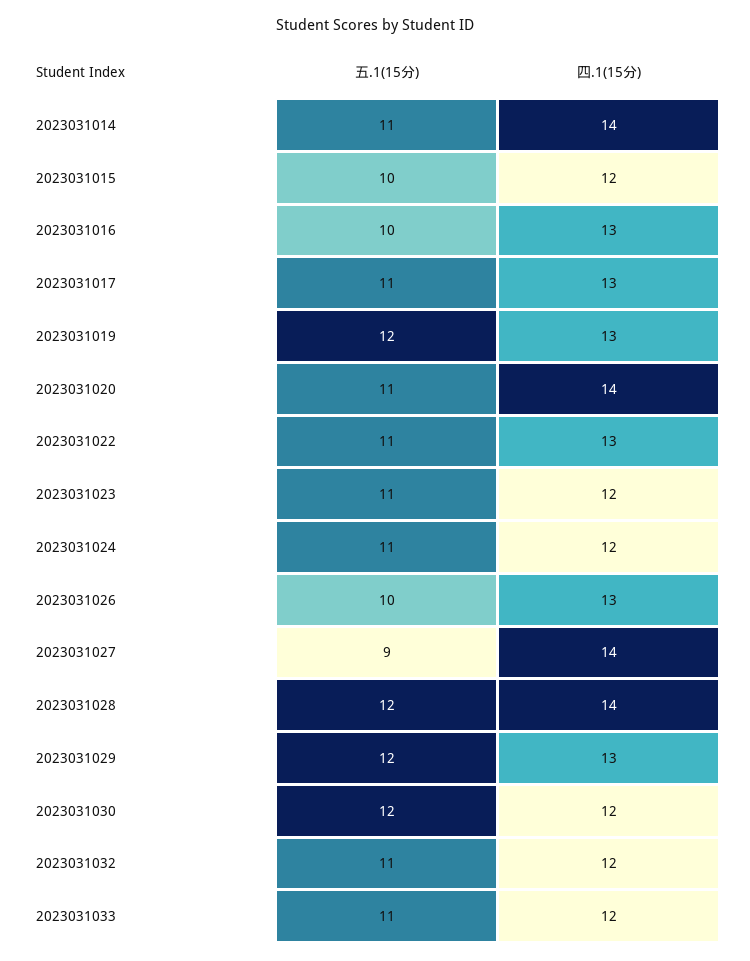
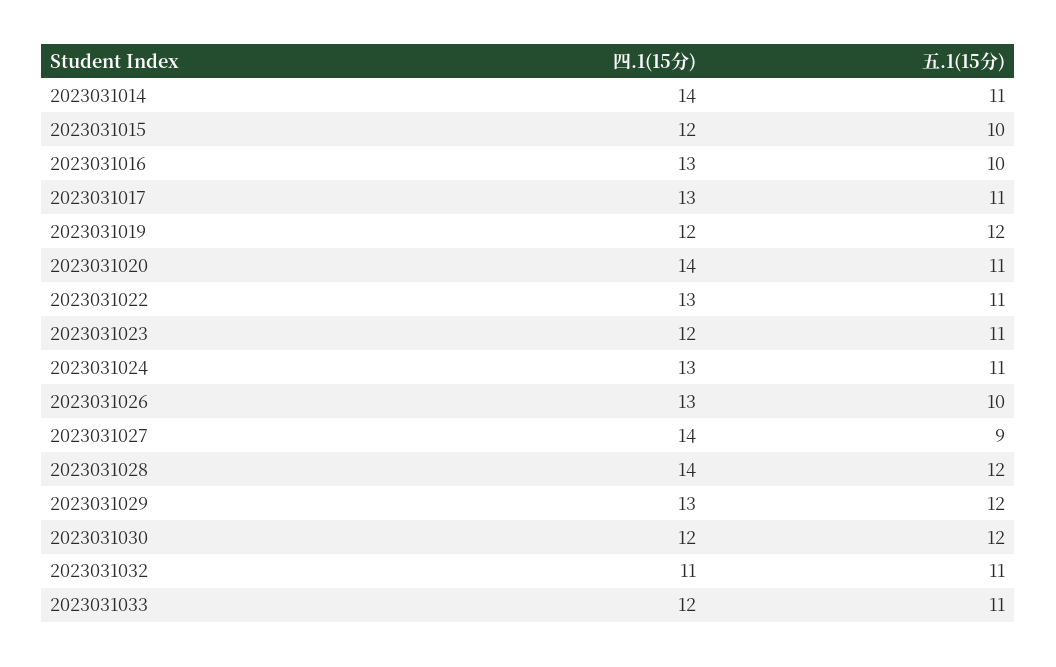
  {
    "五.1(15分)": {
      "2023031014": 11,
      "2023031015": 10,
      "2023031016": 10,
      "2023031017": 11,
      "2023031019": 12,
      "2023031020": 11,
      "2023031022": 11,
      "2023031023": 11,
      "2023031024": 11,
      "2023031026": 10,
      "2023031027": 9,
      "2023031028": 12,
      "2023031029": 12,
      "2023031030": 12,
      "2023031032": 11,
      "2023031033": 11
    },
    "四.1(15分)": {
      "2023031014": 14,
      "2023031015": 12,
      "2023031016": 13,
      "2023031017": 13,
-     "2023031019": 13,
+     "2023031019": 12,
      "2023031020": 14,
      "2023031022": 13,
      "2023031023": 12,
-     "2023031024": 12,
+     "2023031024": 13,
      "2023031026": 13,
      "2023031027": 14,
      "2023031028": 14,
      "2023031029": 13,
      "2023031030": 12,
-     "2023031032": 12,
+     "2023031032": 11,
      "2023031033": 12
    }
  }

